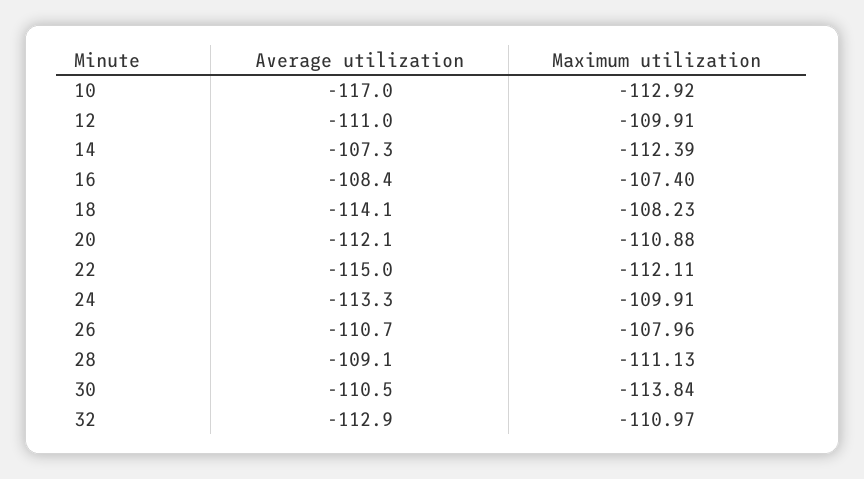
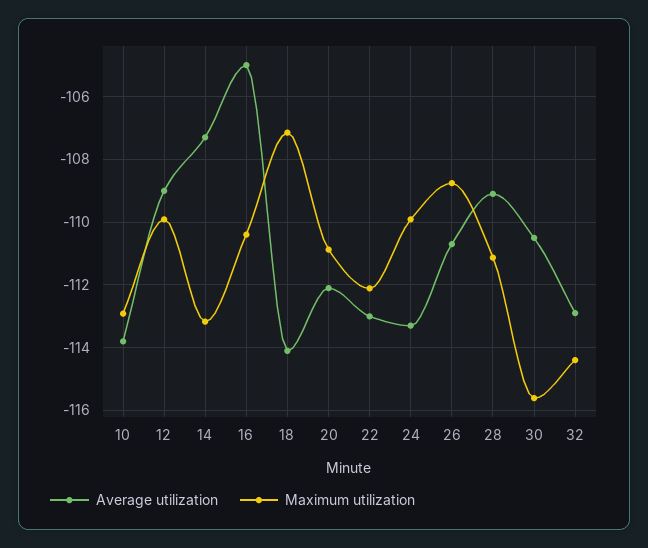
  {
    "Average utilization": {
-     "10": -117,
+     "10": -113.8,
-     "12": -111,
+     "12": -109,
      "14": -107.3,
-     "16": -108.4,
+     "16": -105,
      "18": -114.1,
      "20": -112.1,
-     "22": -115,
+     "22": -113,
      "24": -113.3,
      "26": -110.7,
      "28": -109.1,
      "30": -110.5,
      "32": -112.9
    },
    "Maximum utilization": {
      "10": -112.92,
      "12": -109.91,
-     "14": -112.39,
+     "14": -113.2,
-     "16": -107.4,
+     "16": -110.4,
-     "18": -108.23,
+     "18": -107.2,
      "20": -110.88,
      "22": -112.11,
      "24": -109.91,
-     "26": -107.96,
+     "26": -108.8,
      "28": -111.13,
-     "30": -113.84,
+     "30": -115.6,
-     "32": -110.97
+     "32": -114.4
    }
  }

